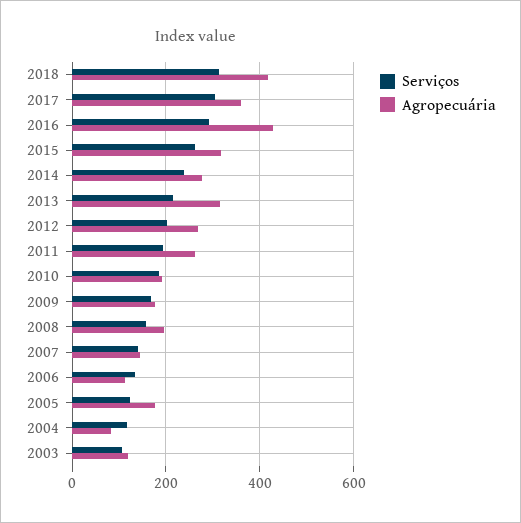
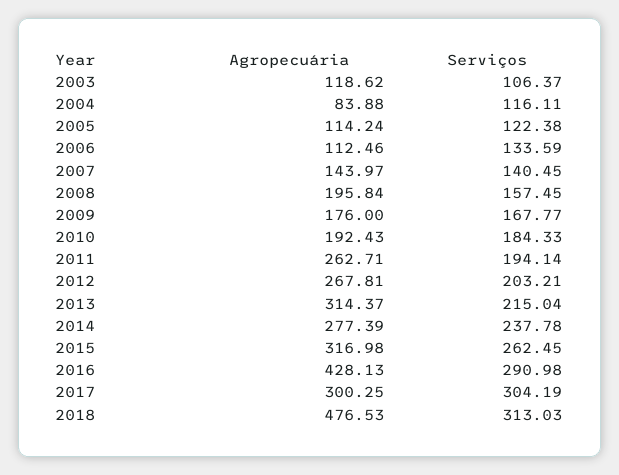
  {
    "Serviços": {
      "2018": 313.03,
      "2017": 304.19,
      "2016": 290.98,
      "2015": 262.45,
      "2014": 237.78,
      "2013": 215.04,
      "2012": 203.21,
      "2011": 194.14,
      "2010": 184.33,
      "2009": 167.77,
      "2008": 157.45,
      "2007": 140.45,
      "2006": 133.59,
      "2005": 122.38,
      "2004": 116.11,
      "2003": 106.37
    },
    "Agropecuária": {
-     "2018": 420,
+     "2018": 476.53,
-     "2017": 360,
+     "2017": 300.25,
      "2016": 428.13,
      "2015": 316.98,
      "2014": 277.39,
      "2013": 314.37,
      "2012": 267.81,
      "2011": 262.71,
      "2010": 192.43,
      "2009": 176,
      "2008": 195.84,
      "2007": 143.97,
      "2006": 112.46,
-     "2005": 180,
+     "2005": 114.24,
      "2004": 83.88,
      "2003": 118.62
    }
  }

